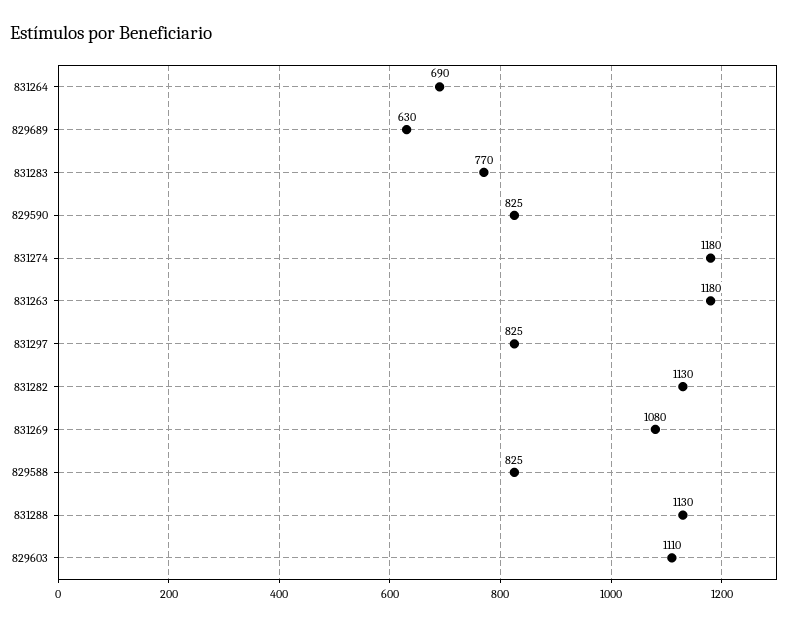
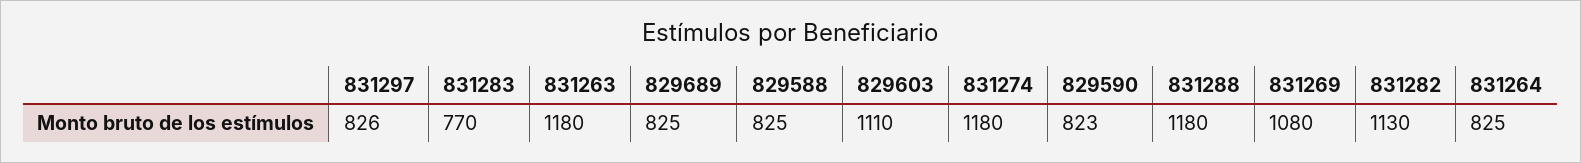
  {
-   "831264": 690,
+   "831264": 825,
-   "829689": 630,
+   "829689": 825,
    "831283": 770,
-   "829590": 825,
+   "829590": 823,
    "831274": 1180,
    "831263": 1180,
-   "831297": 825,
+   "831297": 826,
    "831282": 1130,
    "831269": 1080,
    "829588": 825,
-   "831288": 1130,
+   "831288": 1180,
    "829603": 1110
  }

